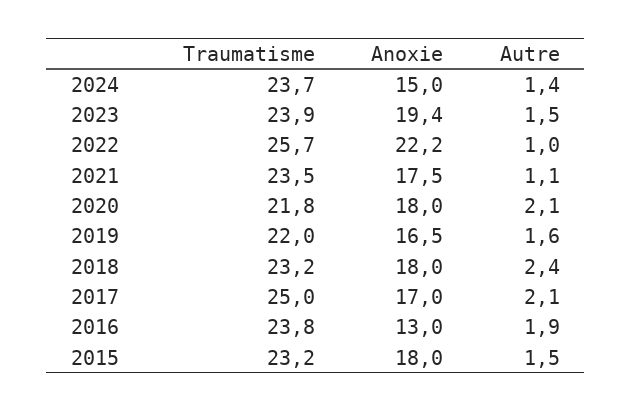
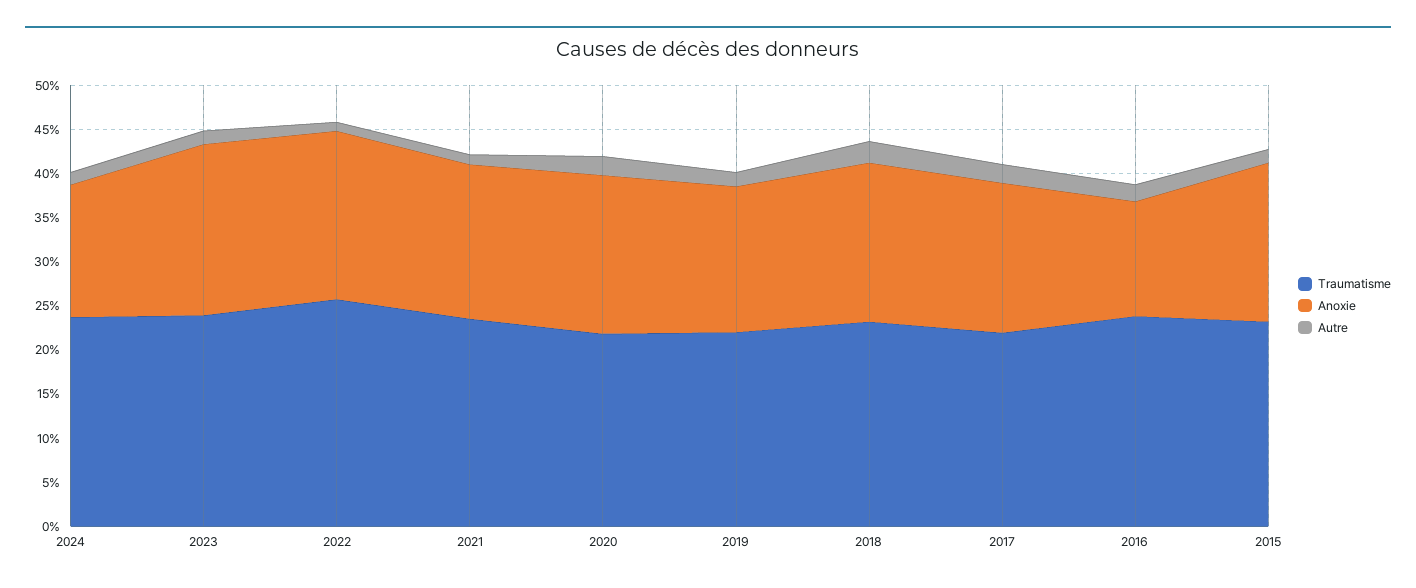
  {
    "Traumatisme": {
      "2024": 23.7,
      "2023": 23.9,
      "2022": 25.7,
      "2021": 23.5,
      "2020": 21.8,
      "2019": 22,
      "2018": 23.2,
-     "2017": 25,
+     "2017": 22,
      "2016": 23.8,
      "2015": 23.2
    },
    "Anoxie": {
      "2024": 15,
      "2023": 19.4,
-     "2022": 22.2,
+     "2022": 19,
      "2021": 17.5,
      "2020": 18,
      "2019": 16.5,
      "2018": 18,
      "2017": 17,
      "2016": 13,
      "2015": 18
    },
    "Autre": {
      "2024": 1.4,
      "2023": 1.5,
      "2022": 1,
      "2021": 1.1,
      "2020": 2.1,
      "2019": 1.6,
      "2018": 2.4,
      "2017": 2.1,
      "2016": 1.9,
      "2015": 1.5
    }
  }

